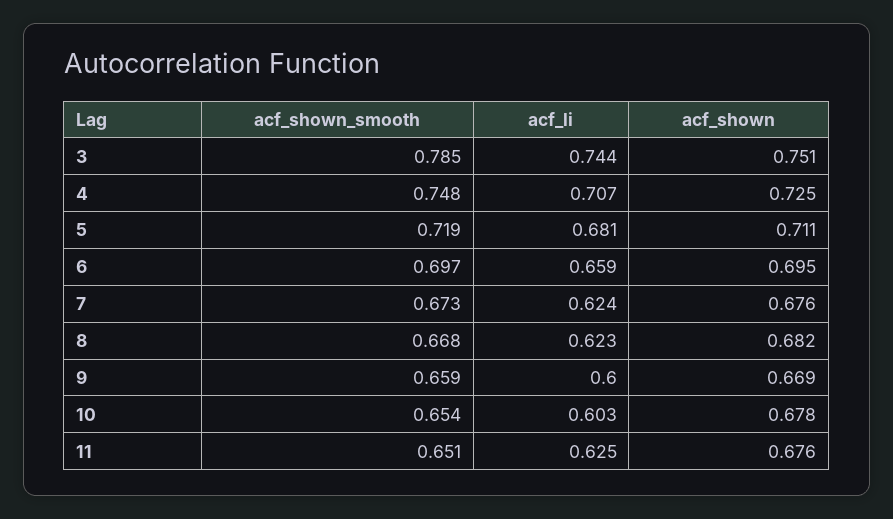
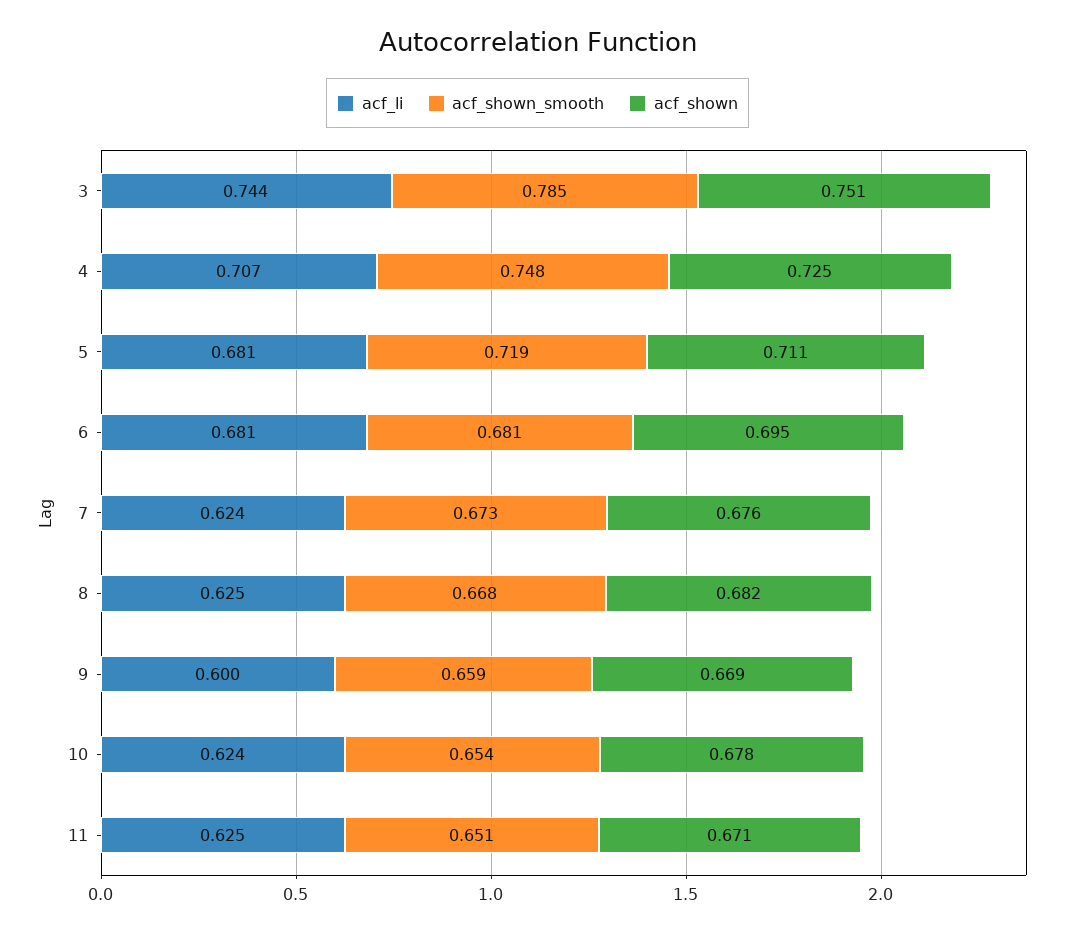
  {
    "acf_shown_smooth": {
      "3": 0.785,
      "4": 0.748,
      "5": 0.719,
-     "6": 0.697,
+     "6": 0.681,
      "7": 0.673,
      "8": 0.668,
      "9": 0.659,
      "10": 0.654,
      "11": 0.651
    },
    "acf_li": {
      "3": 0.744,
      "4": 0.707,
      "5": 0.681,
-     "6": 0.659,
+     "6": 0.681,
      "7": 0.624,
-     "8": 0.623,
+     "8": 0.625,
      "9": 0.6,
-     "10": 0.603,
+     "10": 0.624,
      "11": 0.625
    },
    "acf_shown": {
      "3": 0.751,
      "4": 0.725,
      "5": 0.711,
      "6": 0.695,
      "7": 0.676,
      "8": 0.682,
      "9": 0.669,
      "10": 0.678,
-     "11": 0.676
+     "11": 0.671
    }
  }

